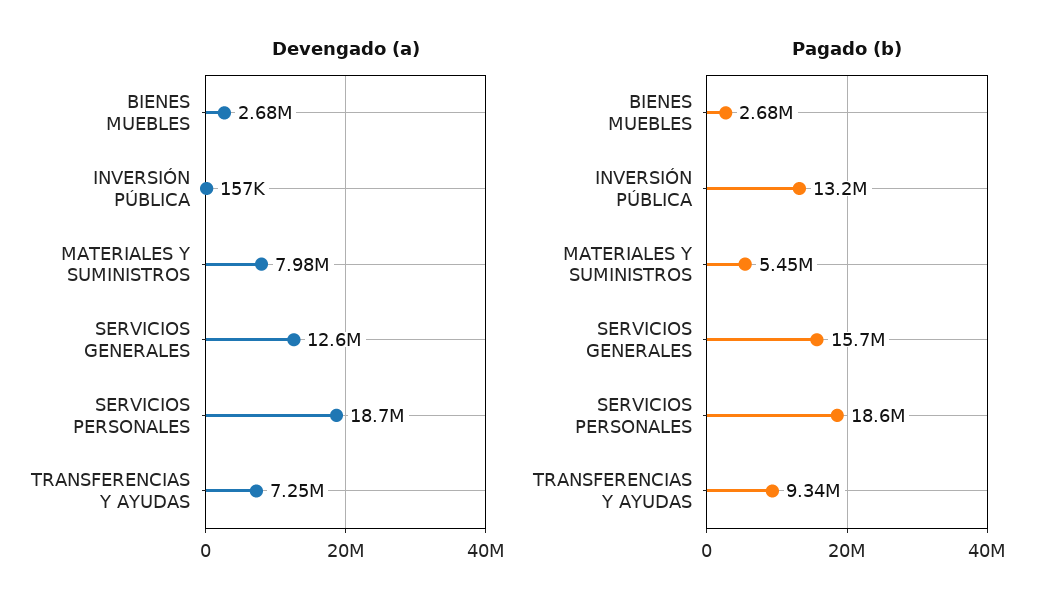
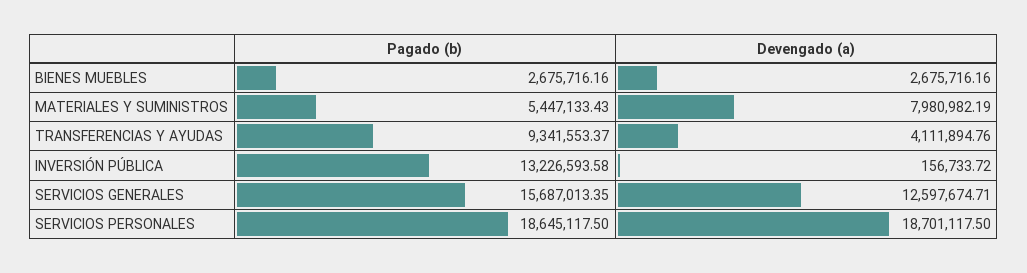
  {
    "Devengado (a)": {
      "BIENES MUEBLES": 2675716.16,
      "INVERSIÓN PÚBLICA": 156733.72,
      "MATERIALES Y SUMINISTROS": 7980982.19,
      "SERVICIOS GENERALES": 12597674.71,
      "SERVICIOS PERSONALES": 18701117.5,
-     "TRANSFERENCIAS Y AYUDAS": 7250000
+     "TRANSFERENCIAS Y AYUDAS": 4111894.76
    },
    "Pagado (b)": {
      "BIENES MUEBLES": 2675716.16,
      "INVERSIÓN PÚBLICA": 13226593.58,
      "MATERIALES Y SUMINISTROS": 5447133.43,
      "SERVICIOS GENERALES": 15687013.35,
      "SERVICIOS PERSONALES": 18645117.5,
      "TRANSFERENCIAS Y AYUDAS": 9341553.37
    }
  }

